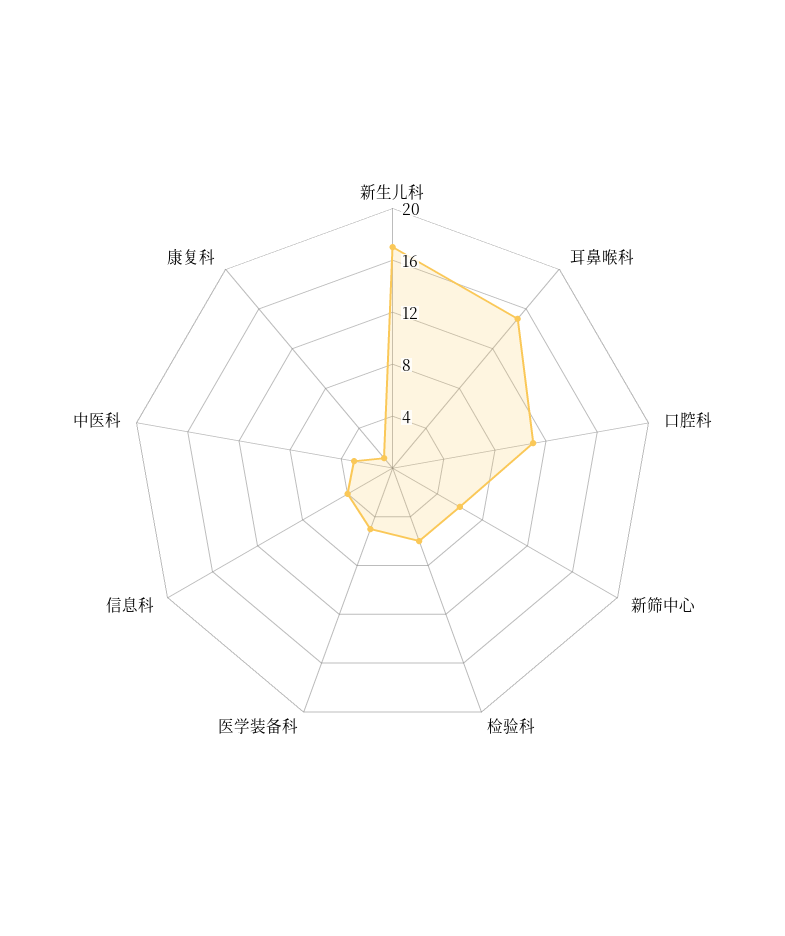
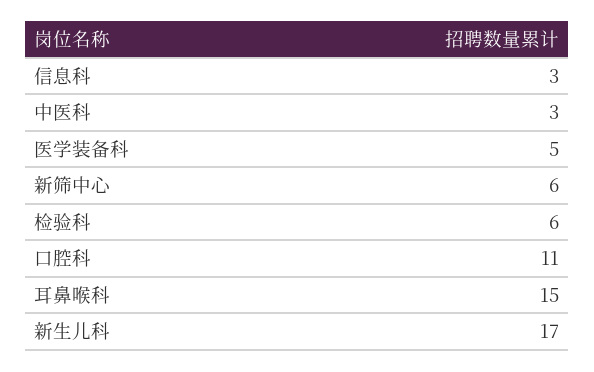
  {
    "新生儿科": 17,
    "耳鼻喉科": 15,
    "口腔科": 11,
    "新筛中心": 6,
    "检验科": 6,
    "医学装备科": 5,
-   "信息科": 4,
+   "信息科": 3,
-   "中医科": 3,
+   "中医科": 3
-   "康复科": 1
  }

